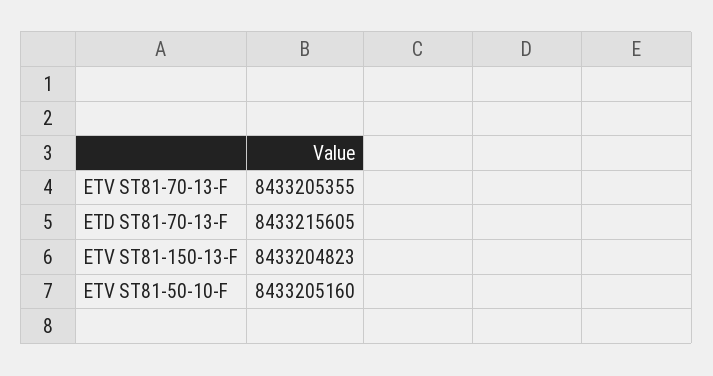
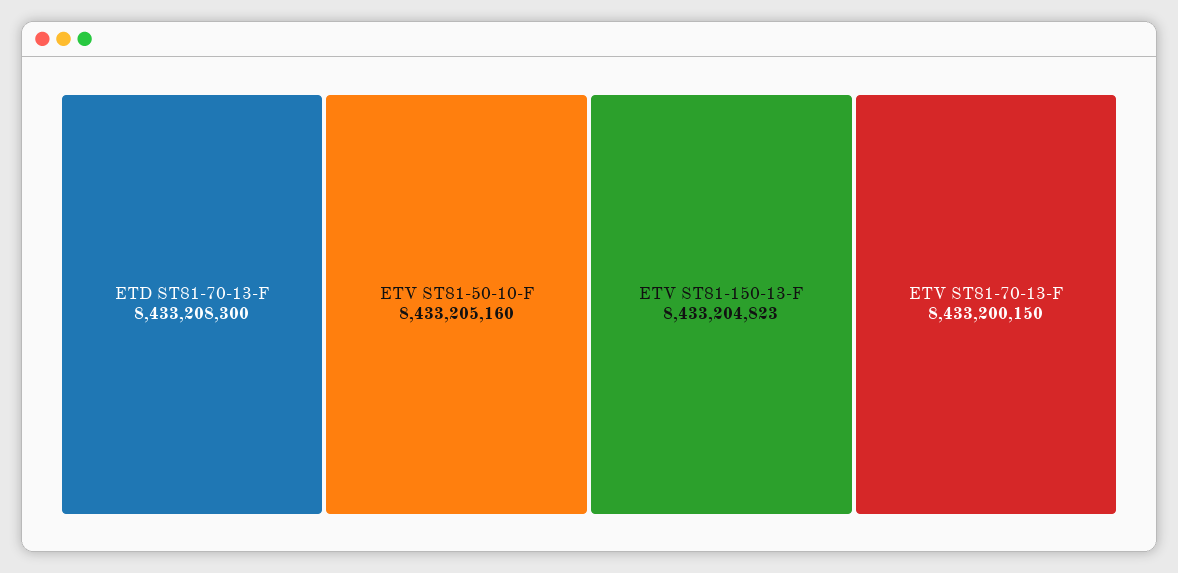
  {
-   "ETV ST81-70-13-F": 8433205355,
+   "ETV ST81-70-13-F": 8433200150,
-   "ETD ST81-70-13-F": 8433215605,
+   "ETD ST81-70-13-F": 8433208300,
    "ETV ST81-150-13-F": 8433204823,
    "ETV ST81-50-10-F": 8433205160
  }

